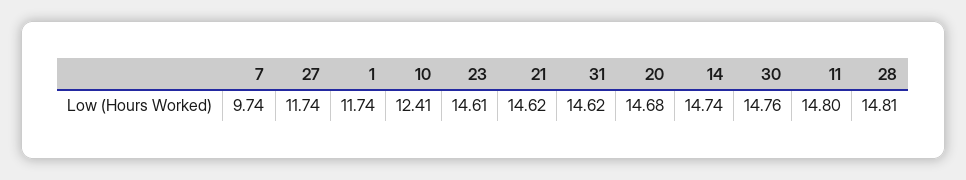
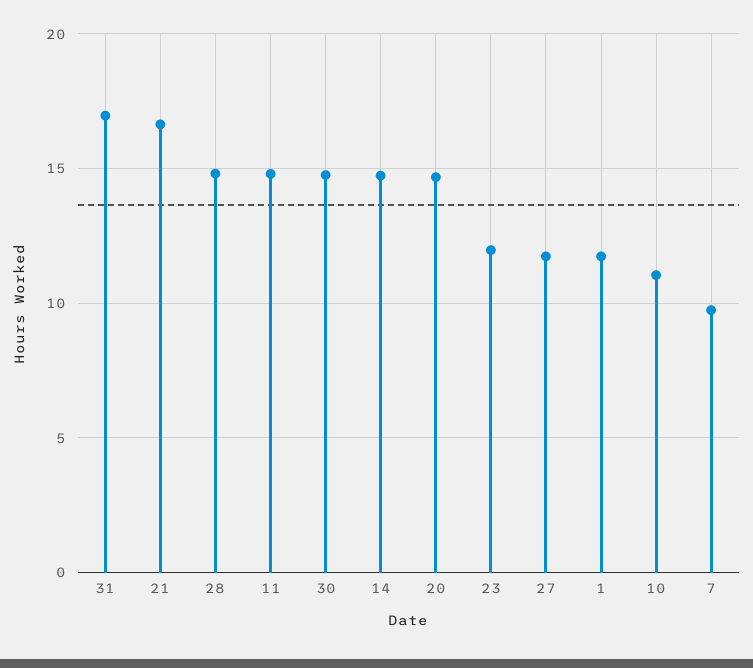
  {
    "7": 9.74,
    "27": 11.74,
    "1": 11.74,
-   "10": 12.41,
+   "10": 11,
-   "23": 14.61,
+   "23": 12,
-   "21": 14.62,
+   "21": 16.5,
-   "31": 14.62,
+   "31": 17,
    "20": 14.68,
    "14": 14.74,
    "30": 14.76,
    "11": 14.8,
    "28": 14.81
  }

